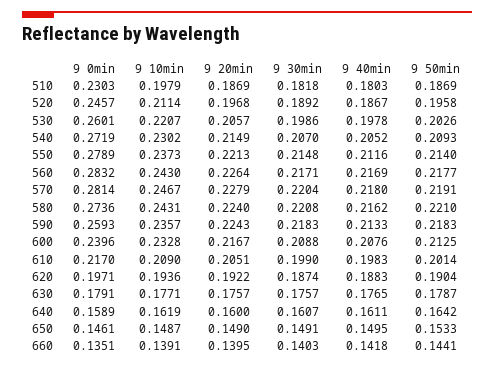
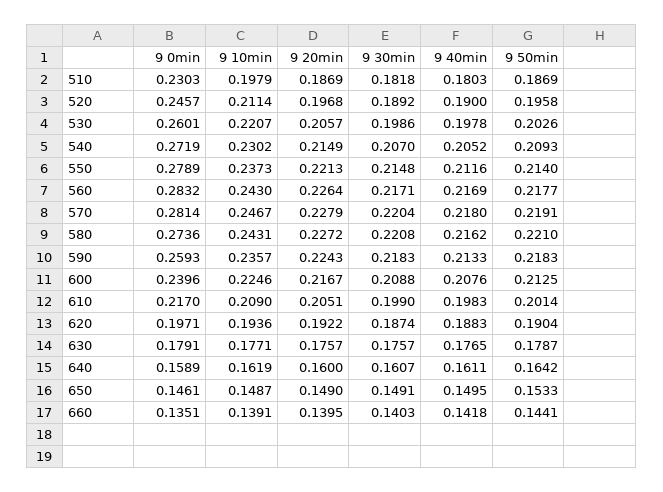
  {
    "9 0min": {
      "510": 0.2303,
      "520": 0.2457,
      "530": 0.2601,
      "540": 0.2719,
      "550": 0.2789,
      "560": 0.2832,
      "570": 0.2814,
      "580": 0.2736,
      "590": 0.2593,
      "600": 0.2396,
      "610": 0.217,
      "620": 0.1971,
      "630": 0.1791,
      "640": 0.1589,
      "650": 0.1461,
      "660": 0.1351
    },
    "9 10min": {
      "510": 0.1979,
      "520": 0.2114,
      "530": 0.2207,
      "540": 0.2302,
      "550": 0.2373,
      "560": 0.243,
      "570": 0.2467,
      "580": 0.2431,
      "590": 0.2357,
-     "600": 0.2328,
+     "600": 0.2246,
      "610": 0.209,
      "620": 0.1936,
      "630": 0.1771,
      "640": 0.1619,
      "650": 0.1487,
      "660": 0.1391
    },
    "9 20min": {
      "510": 0.1869,
      "520": 0.1968,
      "530": 0.2057,
      "540": 0.2149,
      "550": 0.2213,
      "560": 0.2264,
      "570": 0.2279,
-     "580": 0.224,
+     "580": 0.2272,
      "590": 0.2243,
      "600": 0.2167,
      "610": 0.2051,
      "620": 0.1922,
      "630": 0.1757,
      "640": 0.16,
      "650": 0.149,
      "660": 0.1395
    },
    "9 30min": {
      "510": 0.1818,
      "520": 0.1892,
      "530": 0.1986,
      "540": 0.207,
      "550": 0.2148,
      "560": 0.2171,
      "570": 0.2204,
      "580": 0.2208,
      "590": 0.2183,
      "600": 0.2088,
      "610": 0.199,
      "620": 0.1874,
      "630": 0.1757,
      "640": 0.1607,
      "650": 0.1491,
      "660": 0.1403
    },
    "9 40min": {
      "510": 0.1803,
-     "520": 0.1867,
+     "520": 0.19,
      "530": 0.1978,
      "540": 0.2052,
      "550": 0.2116,
      "560": 0.2169,
      "570": 0.218,
      "580": 0.2162,
      "590": 0.2133,
      "600": 0.2076,
      "610": 0.1983,
      "620": 0.1883,
      "630": 0.1765,
      "640": 0.1611,
      "650": 0.1495,
      "660": 0.1418
    },
    "9 50min": {
      "510": 0.1869,
      "520": 0.1958,
      "530": 0.2026,
      "540": 0.2093,
      "550": 0.214,
      "560": 0.2177,
      "570": 0.2191,
      "580": 0.221,
      "590": 0.2183,
      "600": 0.2125,
      "610": 0.2014,
      "620": 0.1904,
      "630": 0.1787,
      "640": 0.1642,
      "650": 0.1533,
      "660": 0.1441
    }
  }

